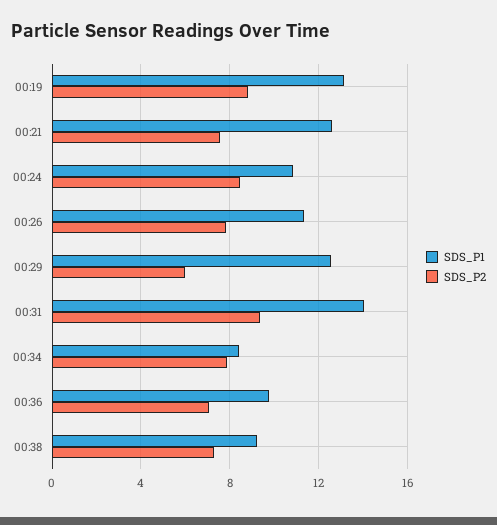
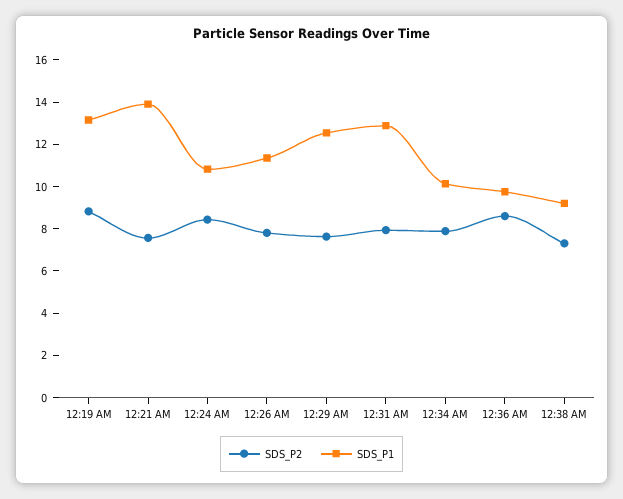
  {
    "SDS_P1": {
      "00:19": 13,
-     "00:21": 12.5,
+     "00:21": 14,
      "00:24": 11,
      "00:26": 11.5,
      "00:29": 12.5,
-     "00:31": 14,
+     "00:31": 13,
-     "00:34": 8.5,
+     "00:34": 10,
      "00:36": 10,
      "00:38": 9
    },
    "SDS_P2": {
      "00:19": 9,
      "00:21": 7.5,
      "00:24": 8.5,
      "00:26": 8,
-     "00:29": 6,
+     "00:29": 7.5,
-     "00:31": 9.5,
+     "00:31": 8,
      "00:34": 8,
-     "00:36": 7,
+     "00:36": 8.5,
      "00:38": 7.5
    }
  }

